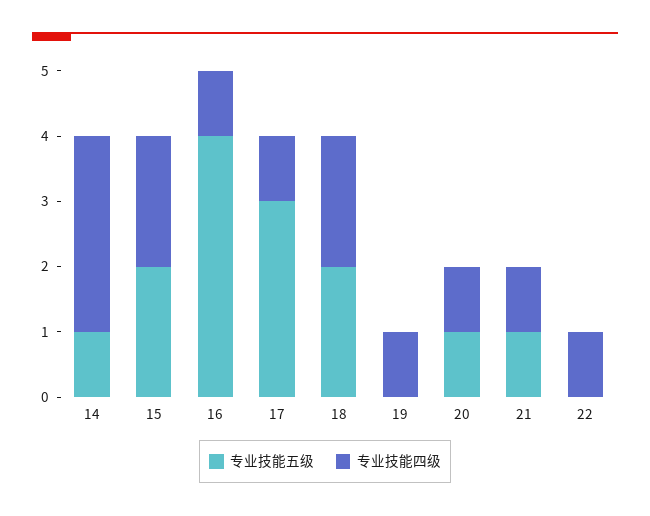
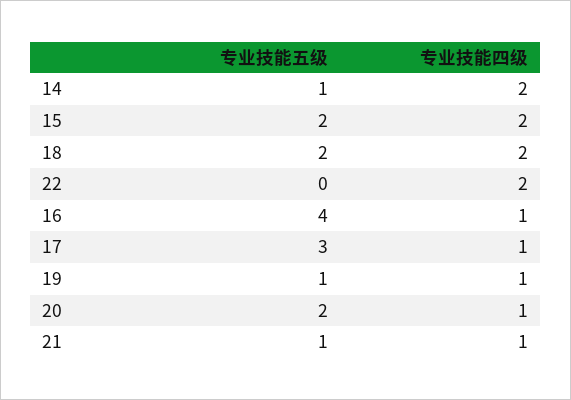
  {
    "专业技能五级": {
      "14": 1,
      "15": 2,
      "16": 4,
      "17": 3,
      "18": 2,
-     "19": 0,
+     "19": 1,
-     "20": 1,
+     "20": 2,
      "21": 1,
      "22": 0
    },
    "专业技能四级": {
-     "14": 3,
+     "14": 2,
      "15": 2,
      "16": 1,
      "17": 1,
      "18": 2,
      "19": 1,
      "20": 1,
      "21": 1,
-     "22": 1
+     "22": 2
    }
  }

